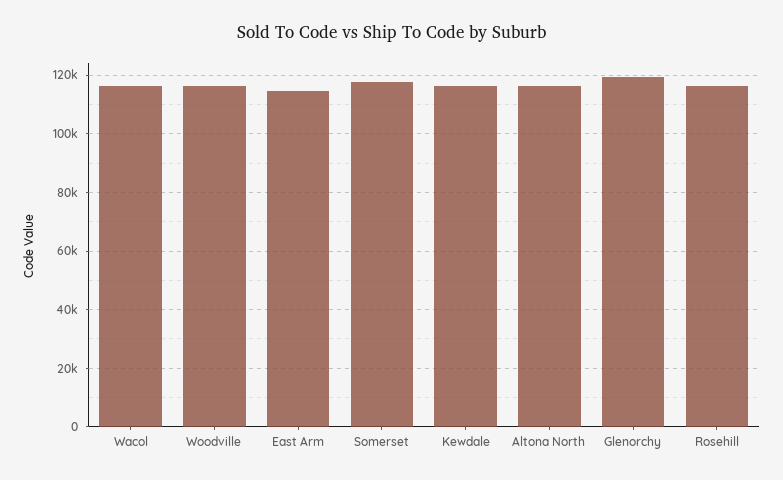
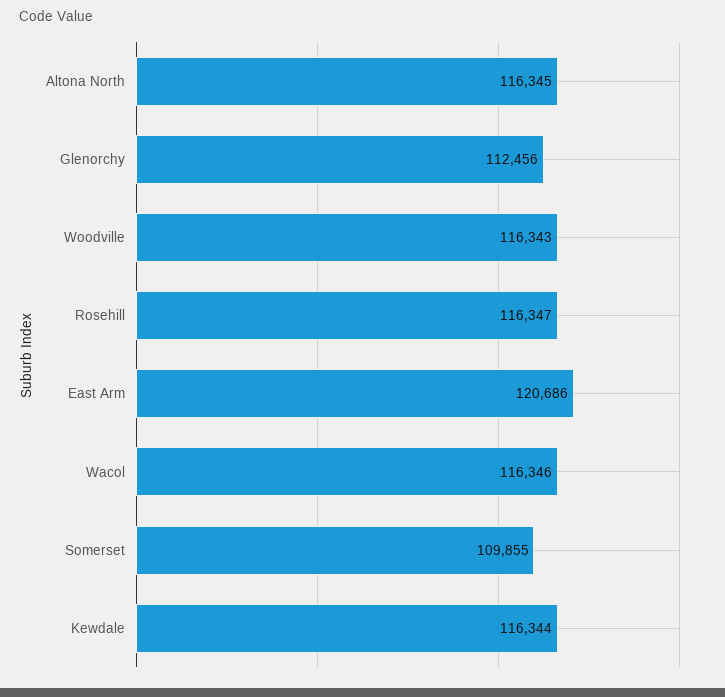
  {
    "Wacol": 116346,
    "Woodville": 116343,
-   "East Arm": 115000,
+   "East Arm": 120686,
-   "Somerset": 117500,
+   "Somerset": 109855,
    "Kewdale": 116344,
    "Altona North": 116345,
-   "Glenorchy": 120000,
+   "Glenorchy": 112456,
    "Rosehill": 116347
  }

